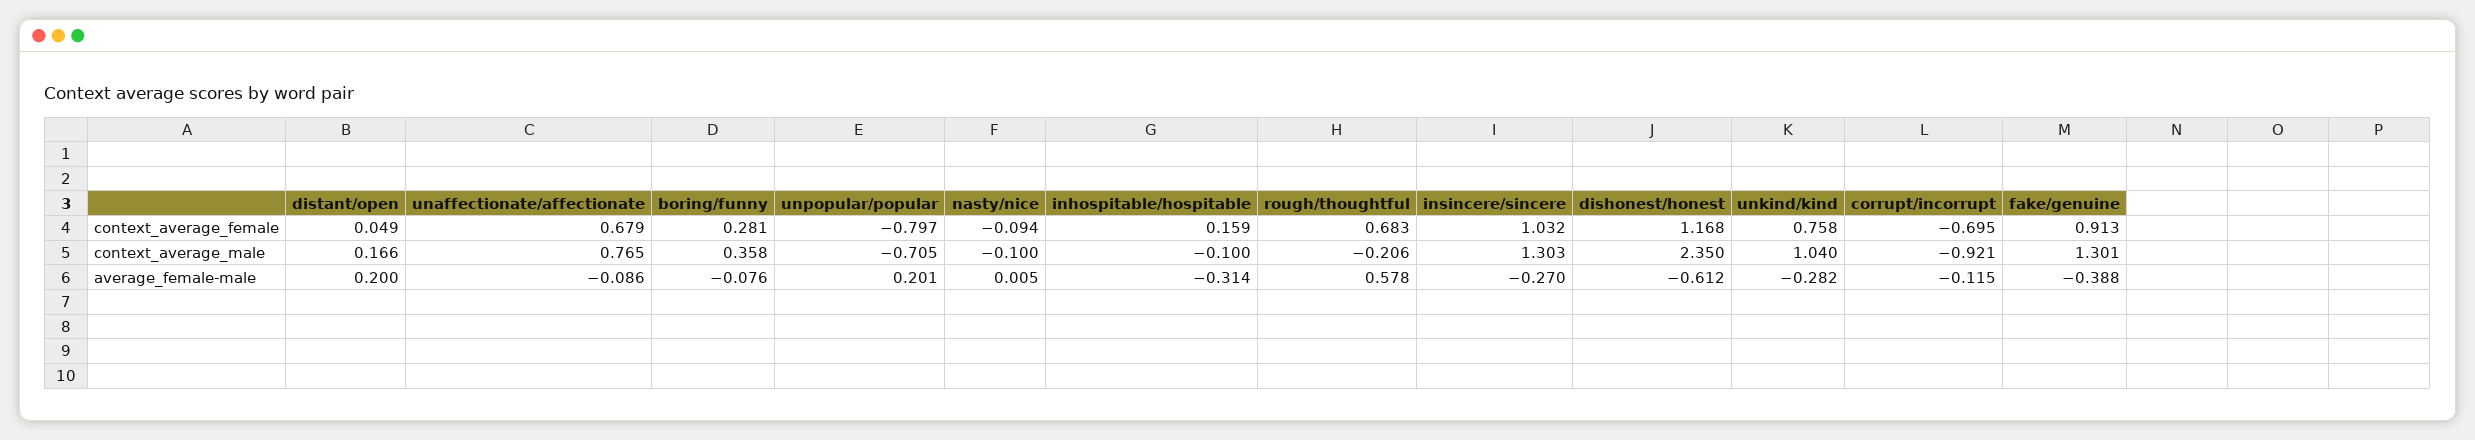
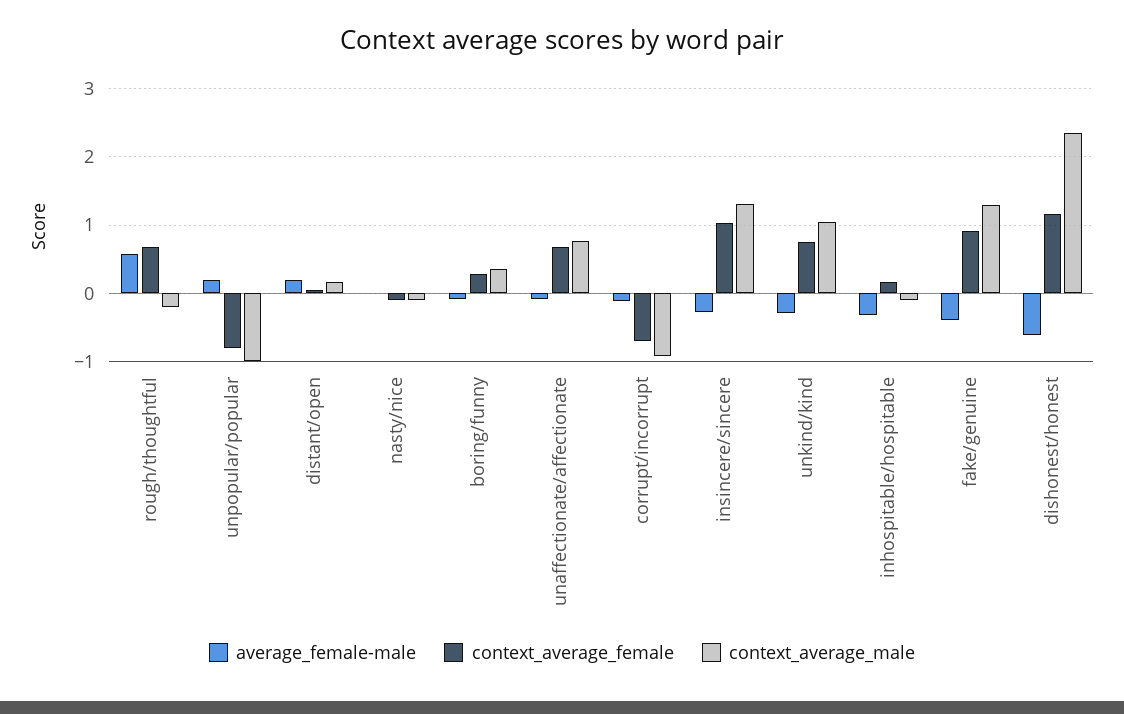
  {
    "context_average_female": {
      "distant/open": 0.049,
      "unaffectionate/affectionate": 0.679,
      "boring/funny": 0.281,
      "unpopular/popular": -0.797,
      "nasty/nice": -0.094,
      "inhospitable/hospitable": 0.159,
      "rough/thoughtful": 0.683,
      "insincere/sincere": 1.032,
      "dishonest/honest": 1.168,
      "unkind/kind": 0.758,
      "corrupt/incorrupt": -0.695,
      "fake/genuine": 0.913
    },
    "context_average_male": {
      "distant/open": 0.166,
      "unaffectionate/affectionate": 0.765,
      "boring/funny": 0.358,
-     "unpopular/popular": -0.705,
+     "unpopular/popular": -1,
      "nasty/nice": -0.1,
      "inhospitable/hospitable": -0.1,
      "rough/thoughtful": -0.206,
      "insincere/sincere": 1.303,
      "dishonest/honest": 2.35,
      "unkind/kind": 1.04,
      "corrupt/incorrupt": -0.921,
      "fake/genuine": 1.301
    },
    "average_female-male": {
      "distant/open": 0.2,
      "unaffectionate/affectionate": -0.086,
      "boring/funny": -0.076,
      "unpopular/popular": 0.201,
      "nasty/nice": 0.005,
      "inhospitable/hospitable": -0.314,
      "rough/thoughtful": 0.578,
      "insincere/sincere": -0.27,
      "dishonest/honest": -0.612,
      "unkind/kind": -0.282,
      "corrupt/incorrupt": -0.115,
      "fake/genuine": -0.388
    }
  }

